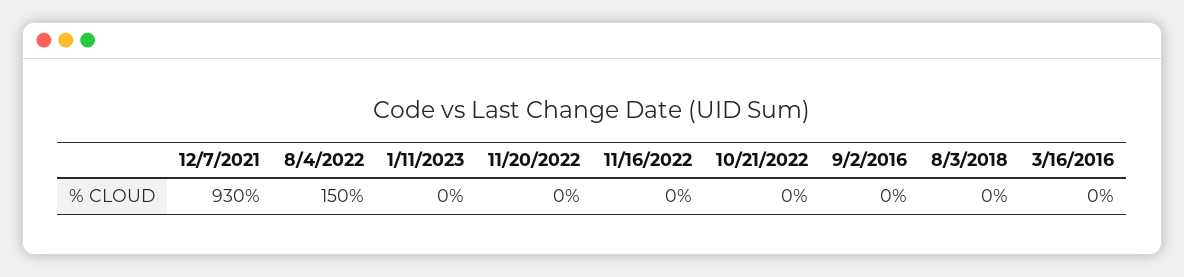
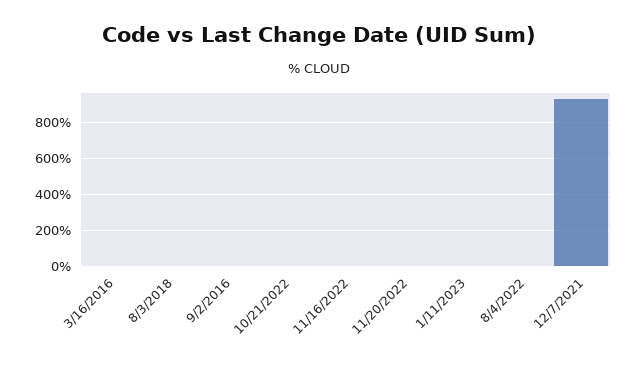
  {
    "12/7/2021": 930,
-   "8/4/2022": 150,
+   "8/4/2022": 0,
    "1/11/2023": 0,
    "11/20/2022": 0,
    "11/16/2022": 0,
    "10/21/2022": 0,
    "9/2/2016": 0,
    "8/3/2018": 0,
    "3/16/2016": 0
  }

